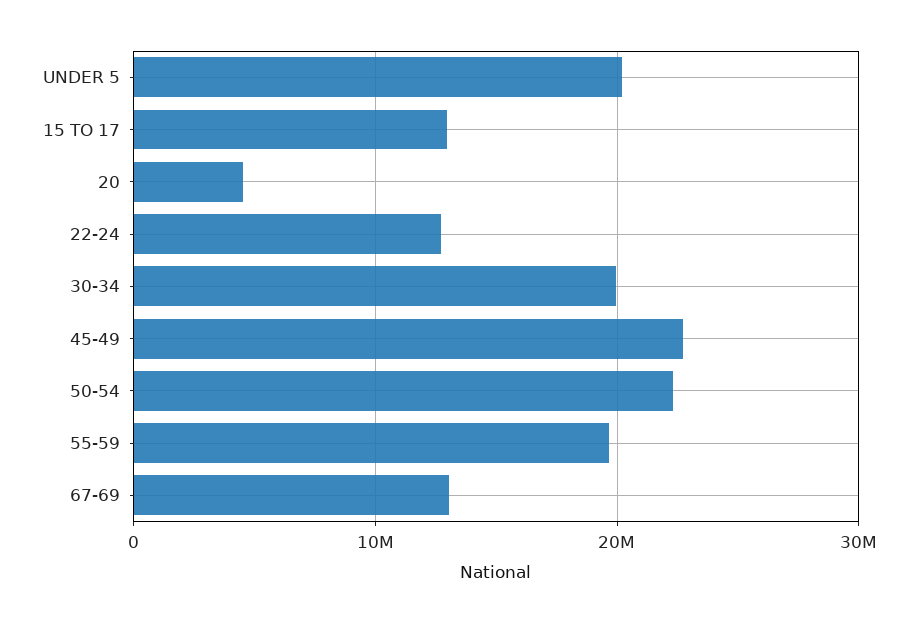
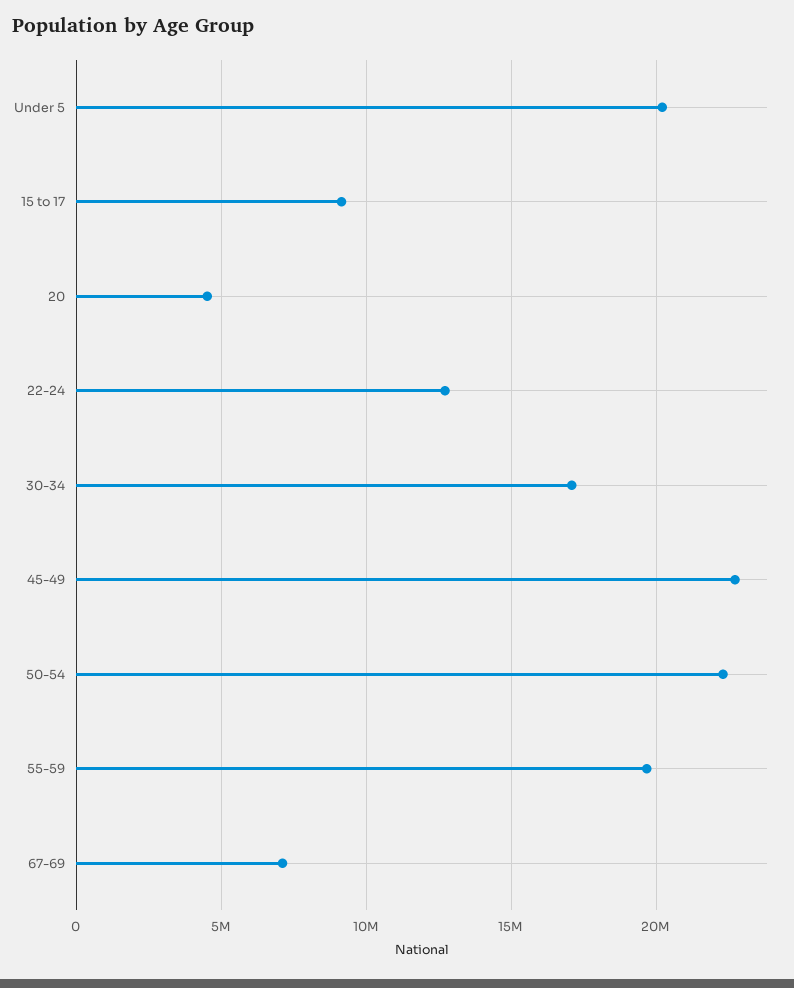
  {
    "UNDER 5": 20000000,
-   "15 TO 17": 13000000,
+   "15 TO 17": 9000000,
    "20": 4500000,
    "22-24": 12500000,
-   "30-34": 20000000,
+   "30-34": 17000000,
    "45-49": 22500000,
    "50-54": 22500000,
    "55-59": 19500000,
-   "67-69": 13000000
+   "67-69": 7000000
  }

